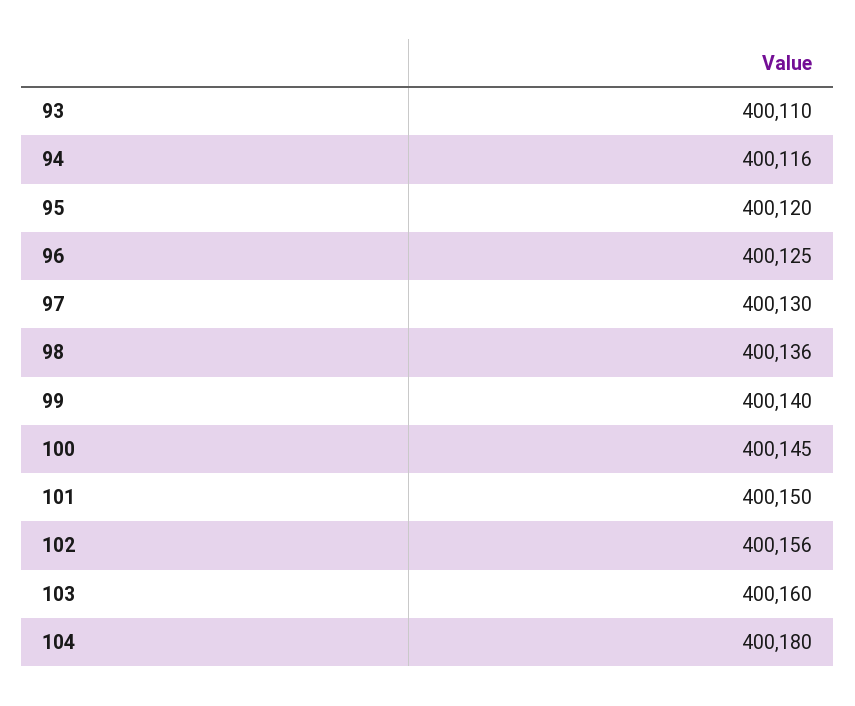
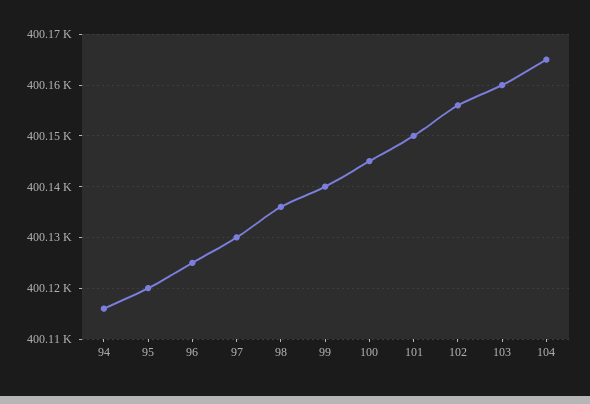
  {
-   "93": 400110,
    "94": 400116,
    "95": 400120,
    "96": 400125,
    "97": 400130,
    "98": 400136,
    "99": 400140,
    "100": 400145,
    "101": 400150,
    "102": 400156,
    "103": 400160,
-   "104": 400180
+   "104": 400165
  }

